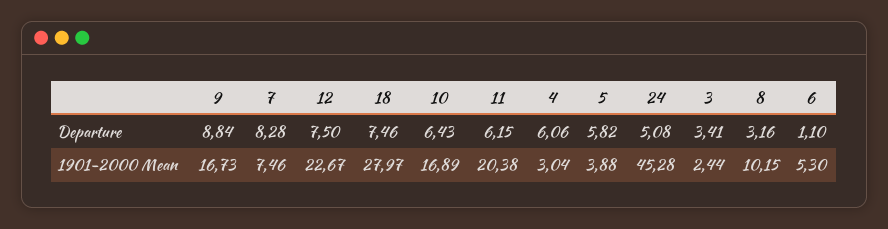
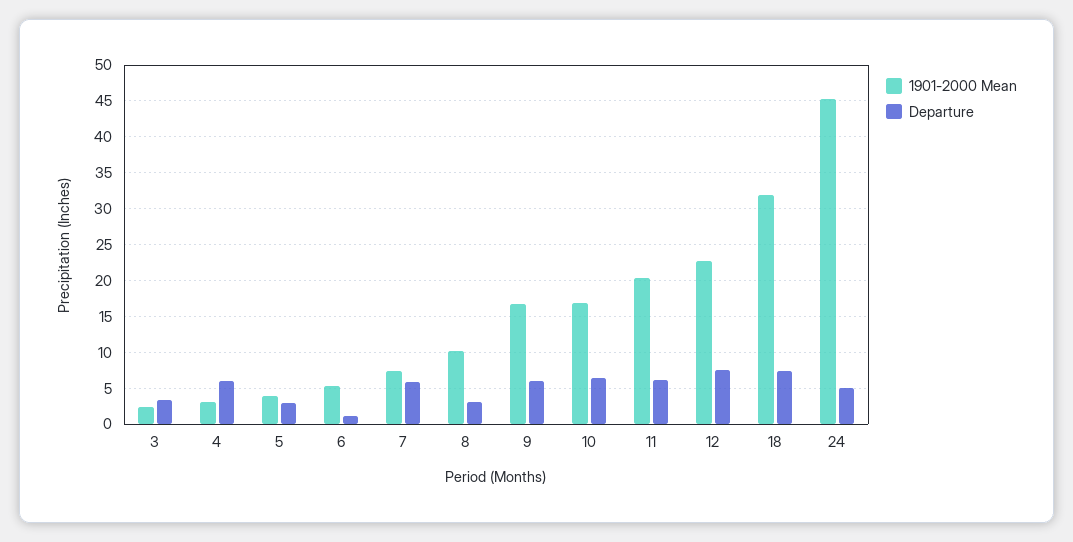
  {
    "Departure": {
-     "9": 8.84,
+     "9": 6,
-     "7": 8.28,
+     "7": 6,
      "12": 7.5,
      "18": 7.46,
      "10": 6.43,
      "11": 6.15,
      "4": 6.06,
-     "5": 5.82,
+     "5": 3,
      "24": 5.08,
      "3": 3.41,
      "8": 3.16,
      "6": 1.1
    },
    "1901-2000 Mean": {
      "9": 16.73,
      "7": 7.46,
      "12": 22.67,
-     "18": 27.97,
+     "18": 32,
      "10": 16.89,
      "11": 20.38,
      "4": 3.04,
      "5": 3.88,
      "24": 45.28,
      "3": 2.44,
      "8": 10.15,
      "6": 5.3
    }
  }

